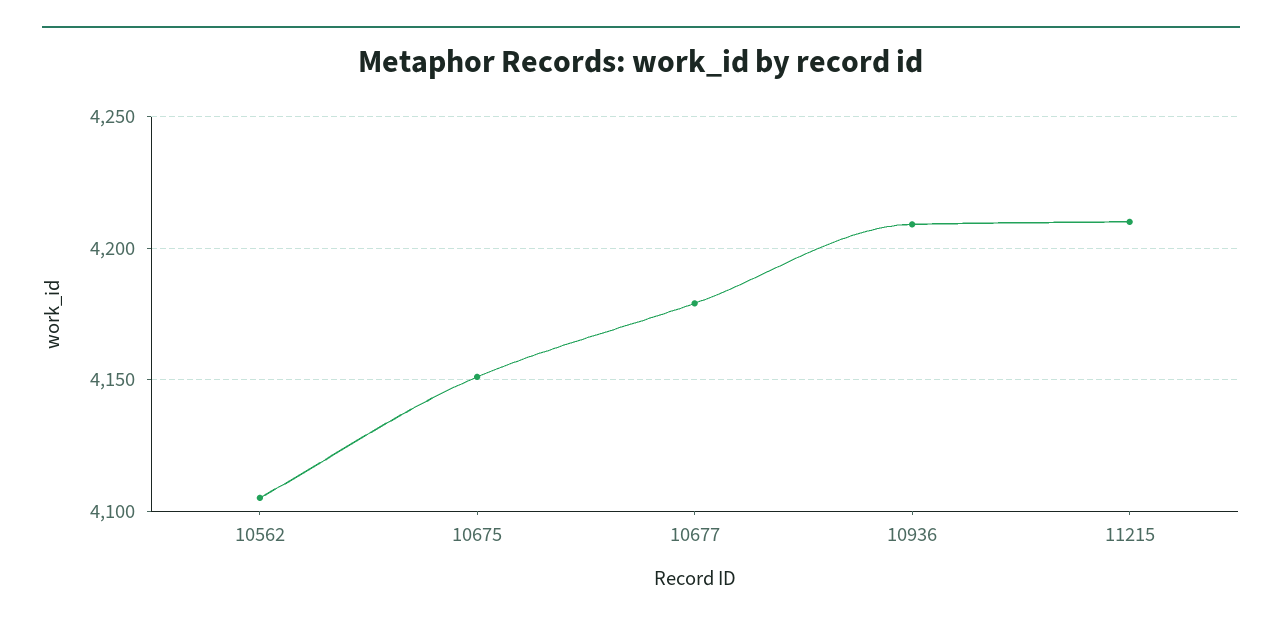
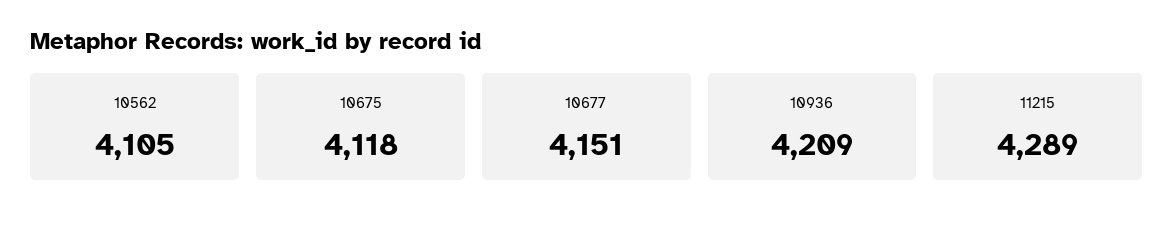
  {
    "10562": 4105,
-   "10675": 4150,
+   "10675": 4118,
-   "10677": 4180,
+   "10677": 4151,
    "10936": 4209,
-   "11215": 4210
+   "11215": 4289
  }

